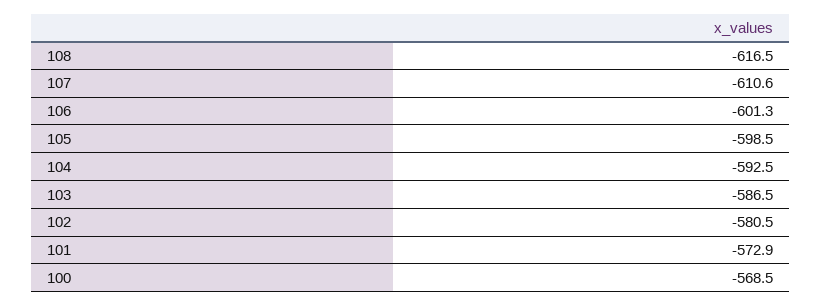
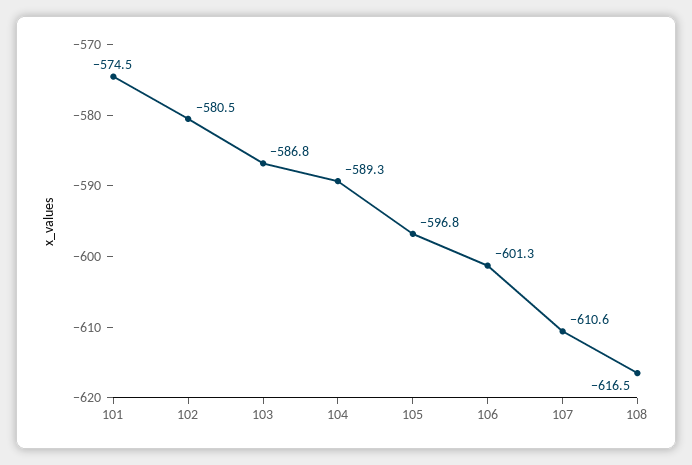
  {
    "108": -616.5,
    "107": -610.6,
    "106": -601.3,
-   "105": -598.5,
+   "105": -596.8,
-   "104": -592.5,
+   "104": -589.3,
-   "103": -586.5,
+   "103": -586.8,
    "102": -580.5,
-   "101": -572.9,
+   "101": -574.5
-   "100": -568.5
  }

